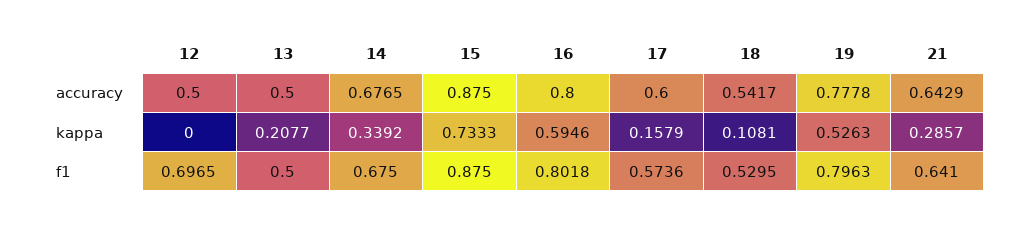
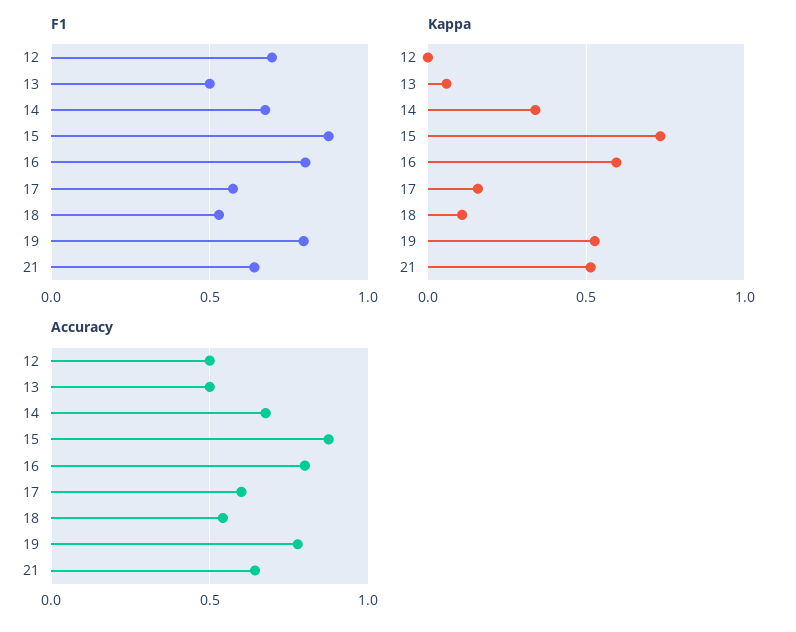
  {
    "accuracy": {
      "12": 0.5,
      "13": 0.5,
      "14": 0.6765,
      "15": 0.875,
      "16": 0.8,
      "17": 0.6,
      "18": 0.5417,
      "19": 0.7778,
      "21": 0.6429
    },
    "kappa": {
      "12": 0,
-     "13": 0.2077,
+     "13": 0.05,
      "14": 0.3392,
      "15": 0.7333,
      "16": 0.5946,
      "17": 0.1579,
      "18": 0.1081,
      "19": 0.5263,
-     "21": 0.2857
+     "21": 0.5
    },
    "f1": {
      "12": 0.6965,
      "13": 0.5,
      "14": 0.675,
      "15": 0.875,
      "16": 0.8018,
      "17": 0.5736,
      "18": 0.5295,
      "19": 0.7963,
      "21": 0.641
    }
  }

